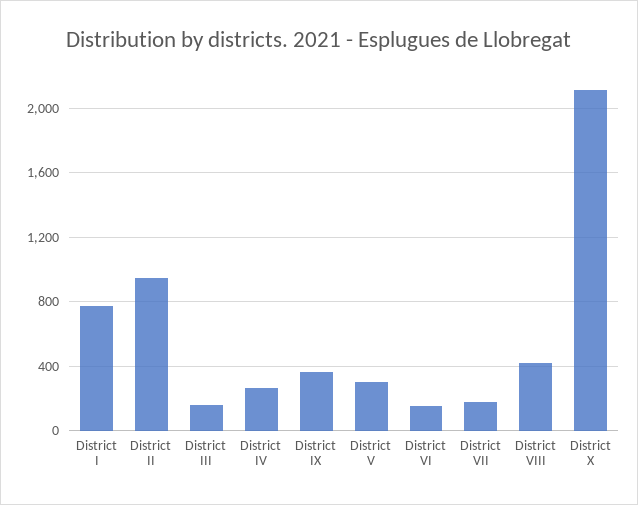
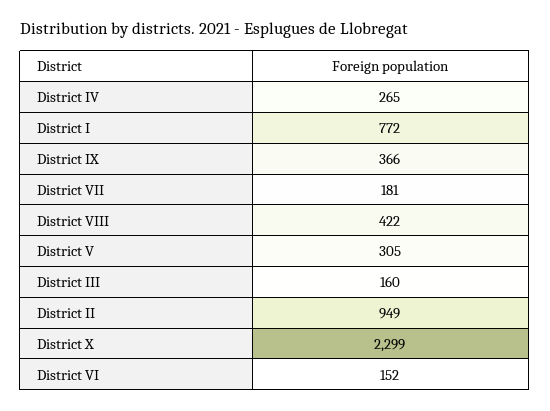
  {
    "District I": 772,
    "District II": 949,
    "District III": 160,
    "District IV": 265,
    "District IX": 366,
    "District V": 305,
    "District VI": 152,
    "District VII": 181,
    "District VIII": 422,
-   "District X": 2100
+   "District X": 2299
  }

